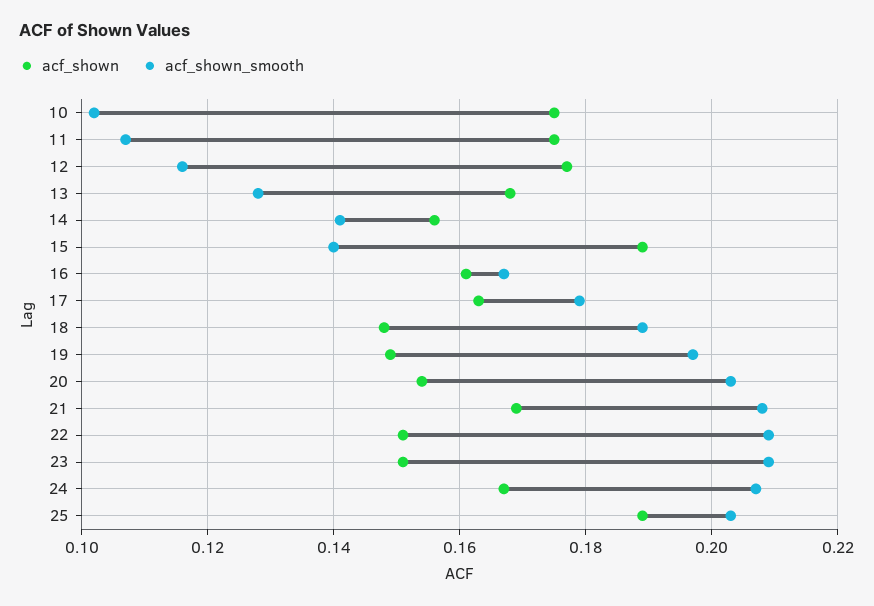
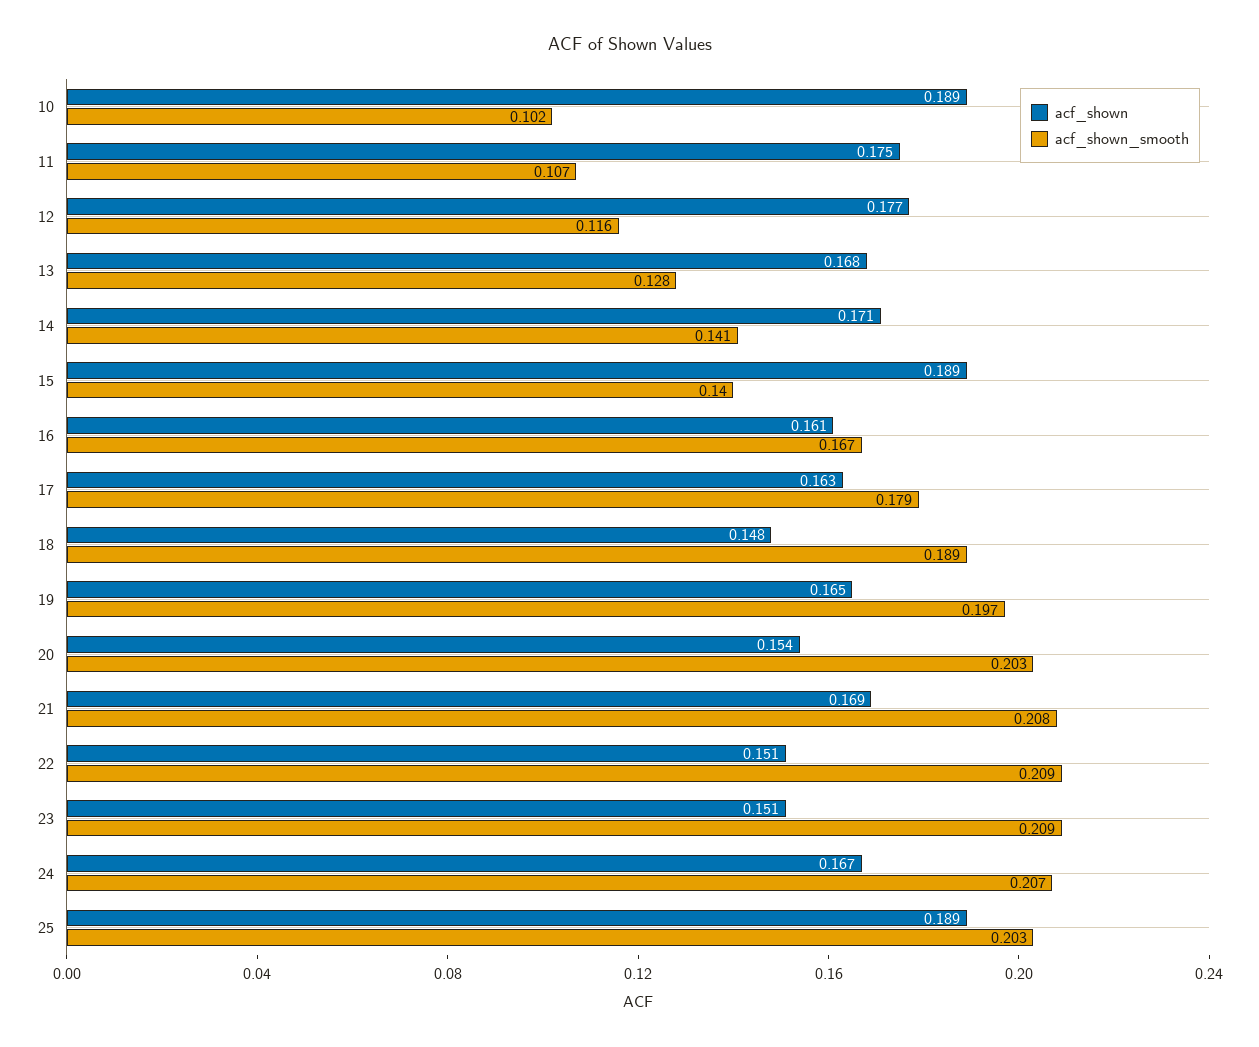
  {
    "acf_shown": {
-     "10": 0.175,
+     "10": 0.189,
      "11": 0.175,
      "12": 0.177,
      "13": 0.168,
-     "14": 0.155,
+     "14": 0.171,
      "15": 0.189,
      "16": 0.161,
      "17": 0.163,
      "18": 0.148,
-     "19": 0.15,
+     "19": 0.165,
      "20": 0.154,
      "21": 0.169,
      "22": 0.151,
      "23": 0.151,
      "24": 0.167,
      "25": 0.189
    },
    "acf_shown_smooth": {
      "10": 0.102,
      "11": 0.107,
      "12": 0.116,
      "13": 0.128,
      "14": 0.141,
      "15": 0.14,
      "16": 0.167,
      "17": 0.179,
      "18": 0.189,
      "19": 0.197,
      "20": 0.203,
      "21": 0.208,
      "22": 0.209,
      "23": 0.209,
      "24": 0.207,
      "25": 0.203
    }
  }

